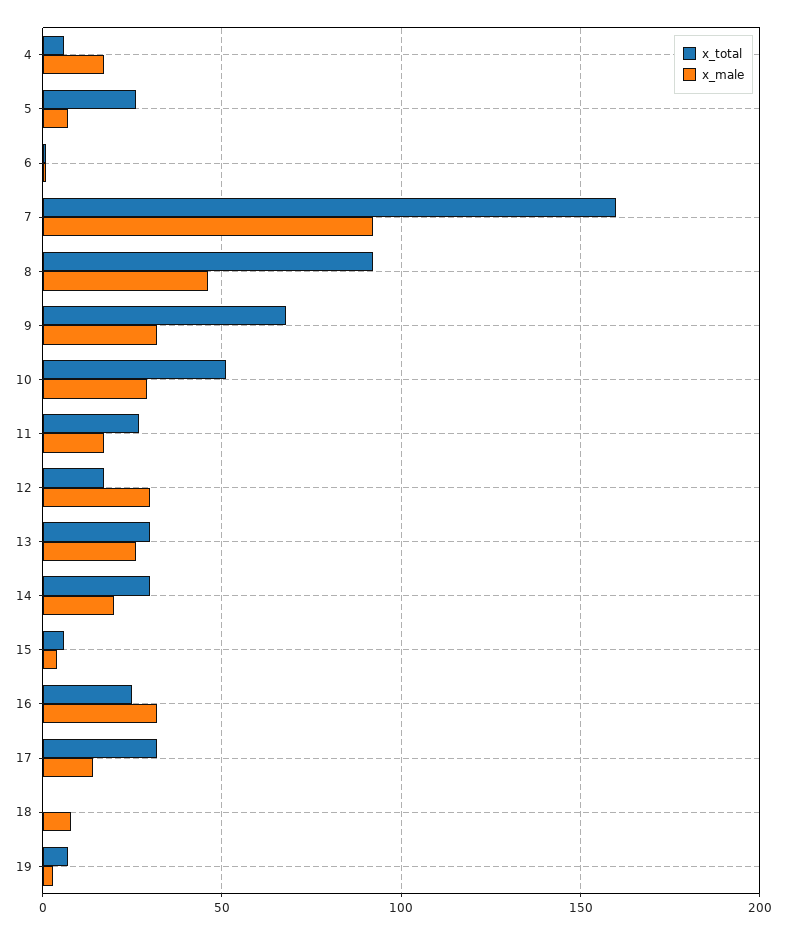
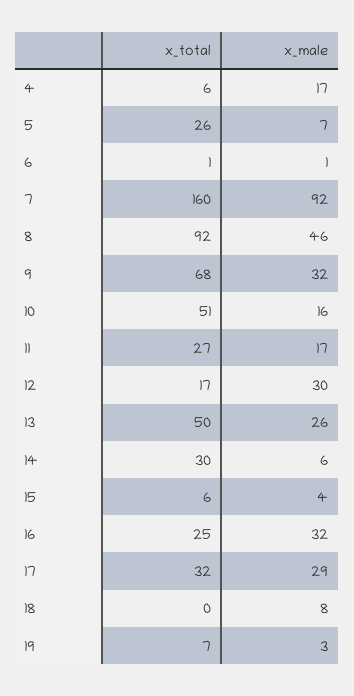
  {
    "x_total": {
      "4": 6,
      "5": 26,
      "6": 1,
      "7": 160,
      "8": 92,
      "9": 68,
      "10": 51,
      "11": 27,
      "12": 17,
-     "13": 30,
+     "13": 50,
      "14": 30,
      "15": 6,
      "16": 25,
      "17": 32,
      "18": 0,
      "19": 7
    },
    "x_male": {
      "4": 17,
      "5": 7,
      "6": 1,
      "7": 92,
      "8": 46,
      "9": 32,
-     "10": 30,
+     "10": 16,
      "11": 17,
      "12": 30,
      "13": 26,
-     "14": 20,
+     "14": 6,
      "15": 4,
      "16": 32,
-     "17": 15,
+     "17": 29,
      "18": 8,
      "19": 3
    }
  }

